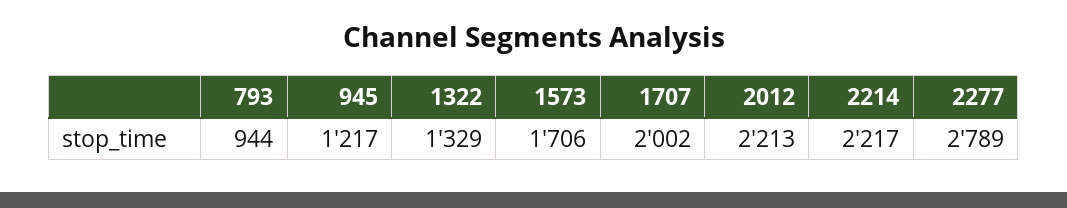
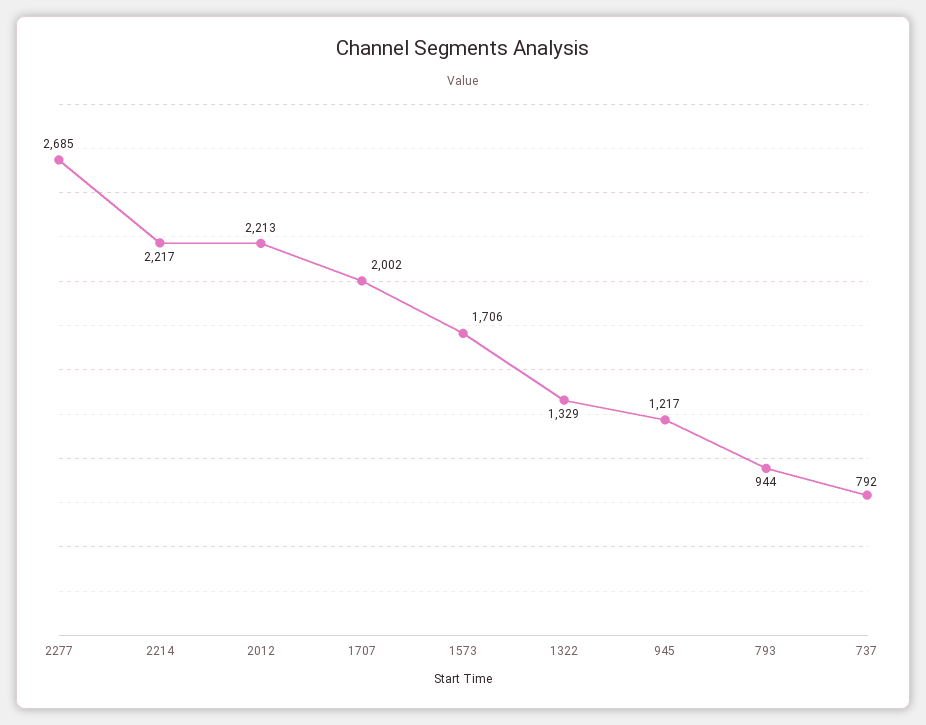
  {
    "793": 944,
    "945": 1217,
    "1322": 1329,
    "1573": 1706,
    "1707": 2002,
    "2012": 2213,
    "2214": 2217,
-   "2277": 2789
+   "2277": 2685,
+   "737": 792
  }

